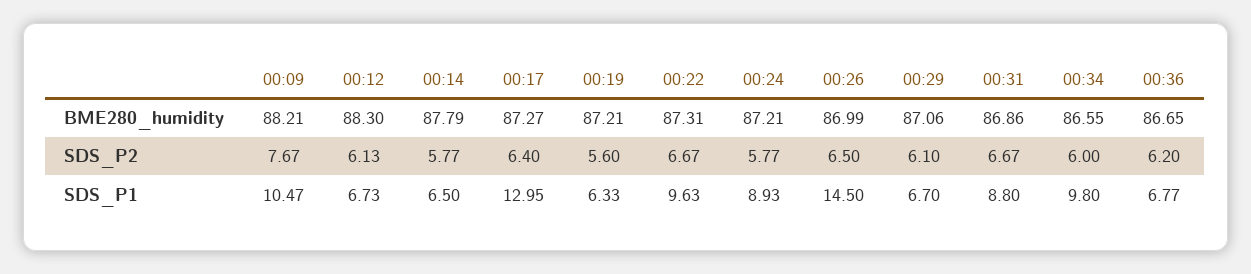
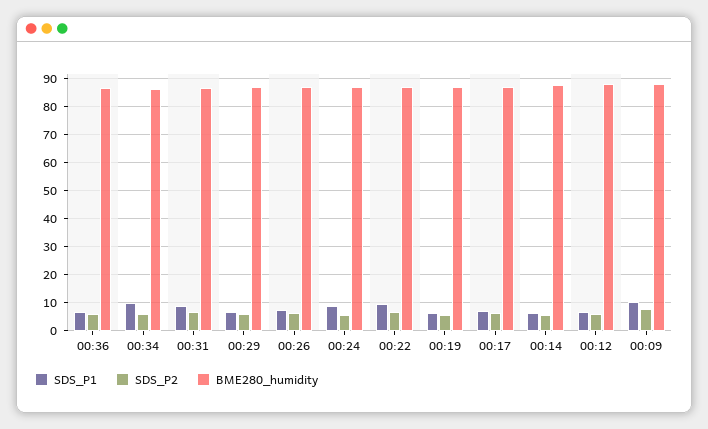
  {
    "BME280_humidity": {
      "00:09": 88.21,
      "00:12": 88.3,
      "00:14": 87.79,
      "00:17": 87.27,
      "00:19": 87.21,
      "00:22": 87.31,
      "00:24": 87.21,
      "00:26": 86.99,
      "00:29": 87.06,
      "00:31": 86.86,
      "00:34": 86.55,
      "00:36": 86.65
    },
    "SDS_P2": {
      "00:09": 7.67,
      "00:12": 6.13,
      "00:14": 5.77,
      "00:17": 6.4,
      "00:19": 5.6,
      "00:22": 6.67,
      "00:24": 5.77,
      "00:26": 6.5,
      "00:29": 6.1,
      "00:31": 6.67,
      "00:34": 6,
      "00:36": 6.2
    },
    "SDS_P1": {
      "00:09": 10.47,
      "00:12": 6.73,
      "00:14": 6.5,
-     "00:17": 12.95,
+     "00:17": 7.5,
      "00:19": 6.33,
      "00:22": 9.63,
      "00:24": 8.93,
-     "00:26": 14.5,
+     "00:26": 7.5,
      "00:29": 6.7,
      "00:31": 8.8,
      "00:34": 9.8,
      "00:36": 6.77
    }
  }

